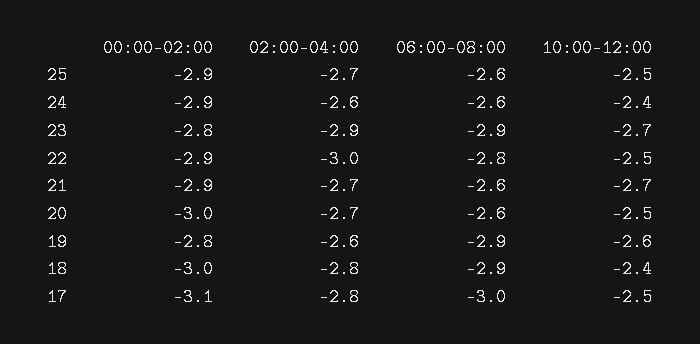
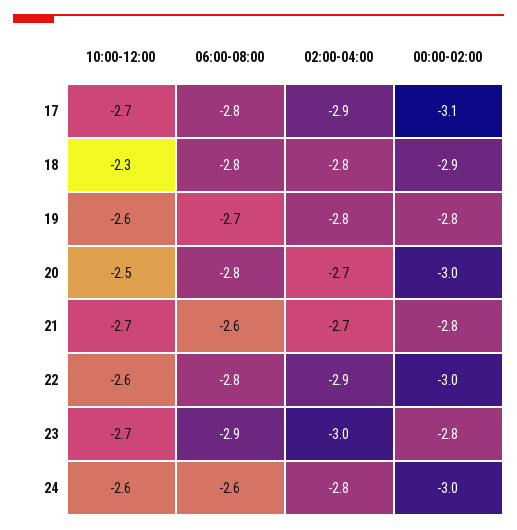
  {
    "00:00-02:00": {
-     "25": -2.9,
-     "24": -2.9,
+     "24": -3,
      "23": -2.8,
-     "22": -2.9,
+     "22": -3,
-     "21": -2.9,
+     "21": -2.8,
      "20": -3,
      "19": -2.8,
-     "18": -3,
+     "18": -2.9,
      "17": -3.1
    },
    "02:00-04:00": {
-     "25": -2.7,
-     "24": -2.6,
+     "24": -2.8,
-     "23": -2.9,
+     "23": -3,
-     "22": -3,
+     "22": -2.9,
      "21": -2.7,
      "20": -2.7,
-     "19": -2.6,
+     "19": -2.8,
      "18": -2.8,
-     "17": -2.8
+     "17": -2.9
    },
    "06:00-08:00": {
-     "25": -2.6,
      "24": -2.6,
      "23": -2.9,
      "22": -2.8,
      "21": -2.6,
-     "20": -2.6,
+     "20": -2.8,
-     "19": -2.9,
+     "19": -2.7,
-     "18": -2.9,
+     "18": -2.8,
-     "17": -3
+     "17": -2.8
    },
    "10:00-12:00": {
-     "25": -2.5,
-     "24": -2.4,
+     "24": -2.6,
      "23": -2.7,
-     "22": -2.5,
+     "22": -2.6,
      "21": -2.7,
      "20": -2.5,
      "19": -2.6,
-     "18": -2.4,
+     "18": -2.3,
-     "17": -2.5
+     "17": -2.7
    }
  }

